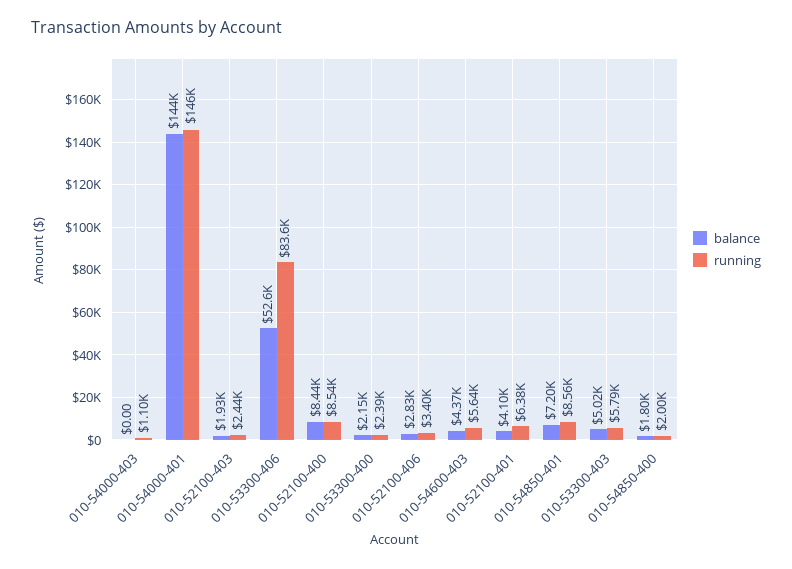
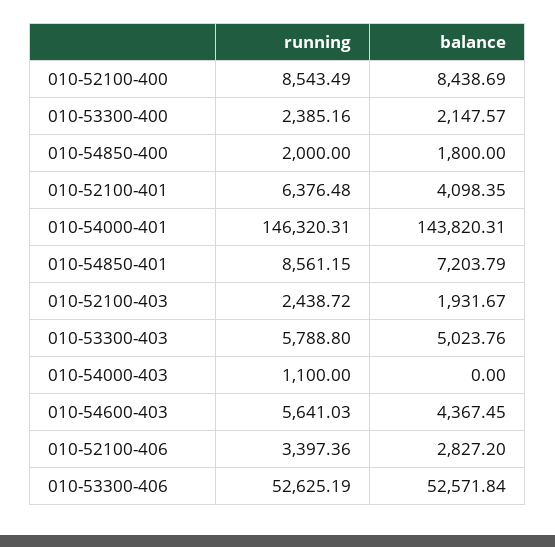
  {
    "balance": {
      "010-54000-403": 0,
      "010-54000-401": 143820.31,
      "010-52100-403": 1931.67,
      "010-53300-406": 52571.84,
      "010-52100-400": 8438.69,
      "010-53300-400": 2147.57,
      "010-52100-406": 2827.2,
      "010-54600-403": 4367.45,
      "010-52100-401": 4098.35,
      "010-54850-401": 7203.79,
      "010-53300-403": 5023.76,
      "010-54850-400": 1800
    },
    "running": {
      "010-54000-403": 1100,
      "010-54000-401": 146320.31,
      "010-52100-403": 2438.72,
-     "010-53300-406": 83600,
+     "010-53300-406": 52625.19,
      "010-52100-400": 8543.49,
      "010-53300-400": 2385.16,
      "010-52100-406": 3397.36,
      "010-54600-403": 5641.03,
      "010-52100-401": 6376.48,
      "010-54850-401": 8561.15,
      "010-53300-403": 5788.8,
      "010-54850-400": 2000
    }
  }

